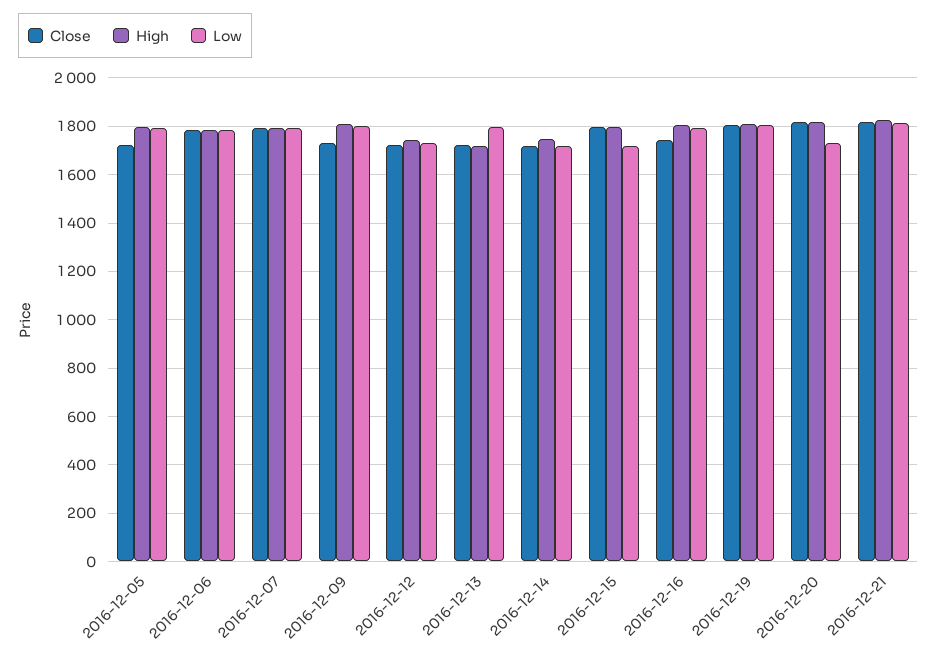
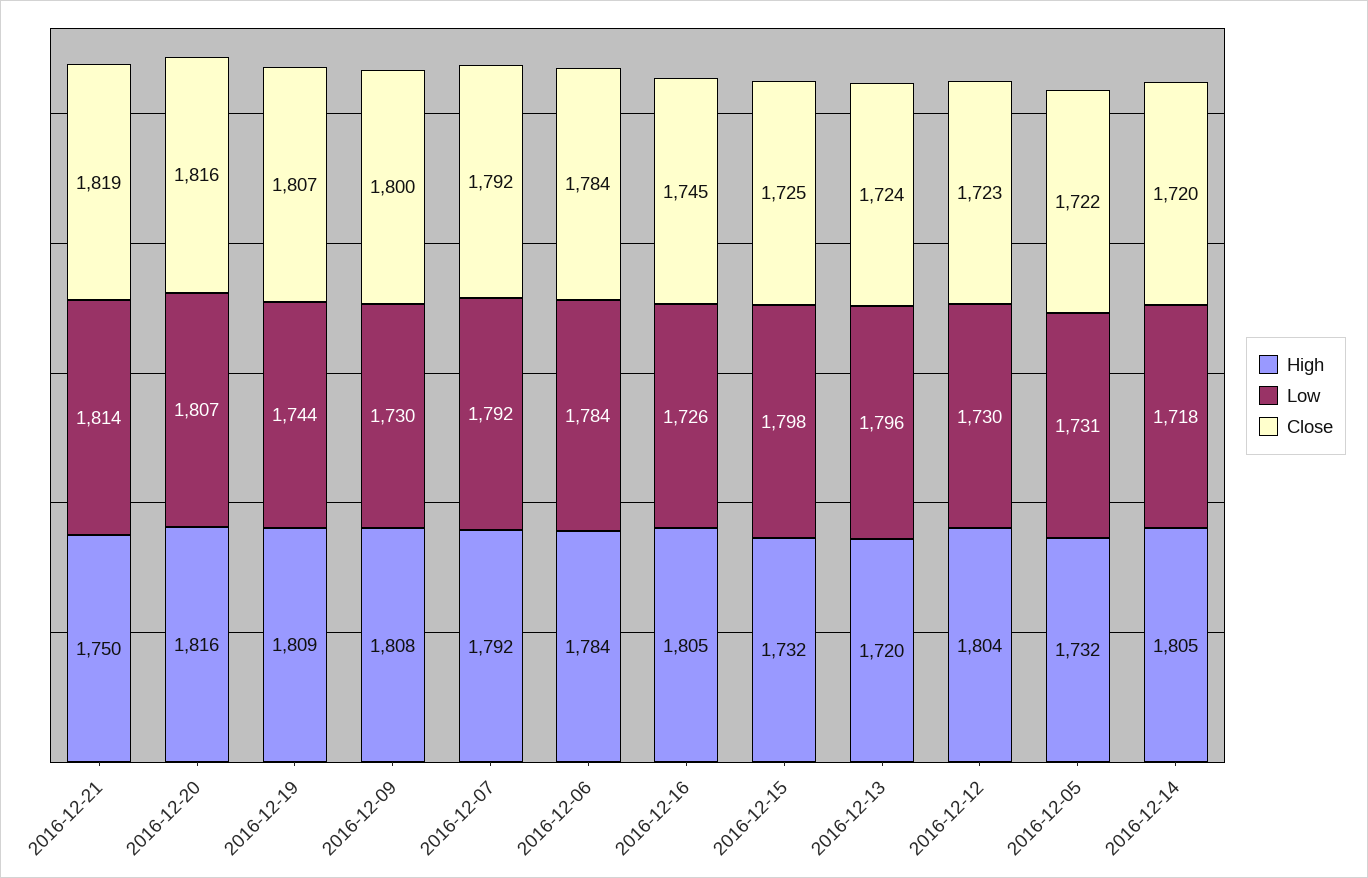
  {
    "Close": {
      "2016-12-05": 1722,
      "2016-12-06": 1784,
      "2016-12-07": 1792,
-     "2016-12-09": 1725,
+     "2016-12-09": 1800,
      "2016-12-12": 1723,
      "2016-12-13": 1724,
      "2016-12-14": 1720,
-     "2016-12-15": 1800,
+     "2016-12-15": 1725,
      "2016-12-16": 1745,
      "2016-12-19": 1807,
      "2016-12-20": 1816,
      "2016-12-21": 1819
    },
    "High": {
-     "2016-12-05": 1800,
+     "2016-12-05": 1732,
      "2016-12-06": 1784,
      "2016-12-07": 1792,
      "2016-12-09": 1808,
-     "2016-12-12": 1750,
+     "2016-12-12": 1804,
      "2016-12-13": 1720,
-     "2016-12-14": 1750,
+     "2016-12-14": 1805,
-     "2016-12-15": 1800,
+     "2016-12-15": 1732,
      "2016-12-16": 1805,
      "2016-12-19": 1809,
      "2016-12-20": 1816,
-     "2016-12-21": 1825
+     "2016-12-21": 1750
    },
    "Low": {
-     "2016-12-05": 1800,
+     "2016-12-05": 1731,
      "2016-12-06": 1784,
      "2016-12-07": 1792,
-     "2016-12-09": 1800,
+     "2016-12-09": 1730,
      "2016-12-12": 1730,
      "2016-12-13": 1796,
      "2016-12-14": 1718,
-     "2016-12-15": 1725,
+     "2016-12-15": 1798,
-     "2016-12-16": 1800,
+     "2016-12-16": 1726,
-     "2016-12-19": 1800,
+     "2016-12-19": 1744,
-     "2016-12-20": 1725,
+     "2016-12-20": 1807,
      "2016-12-21": 1814
    }
  }

